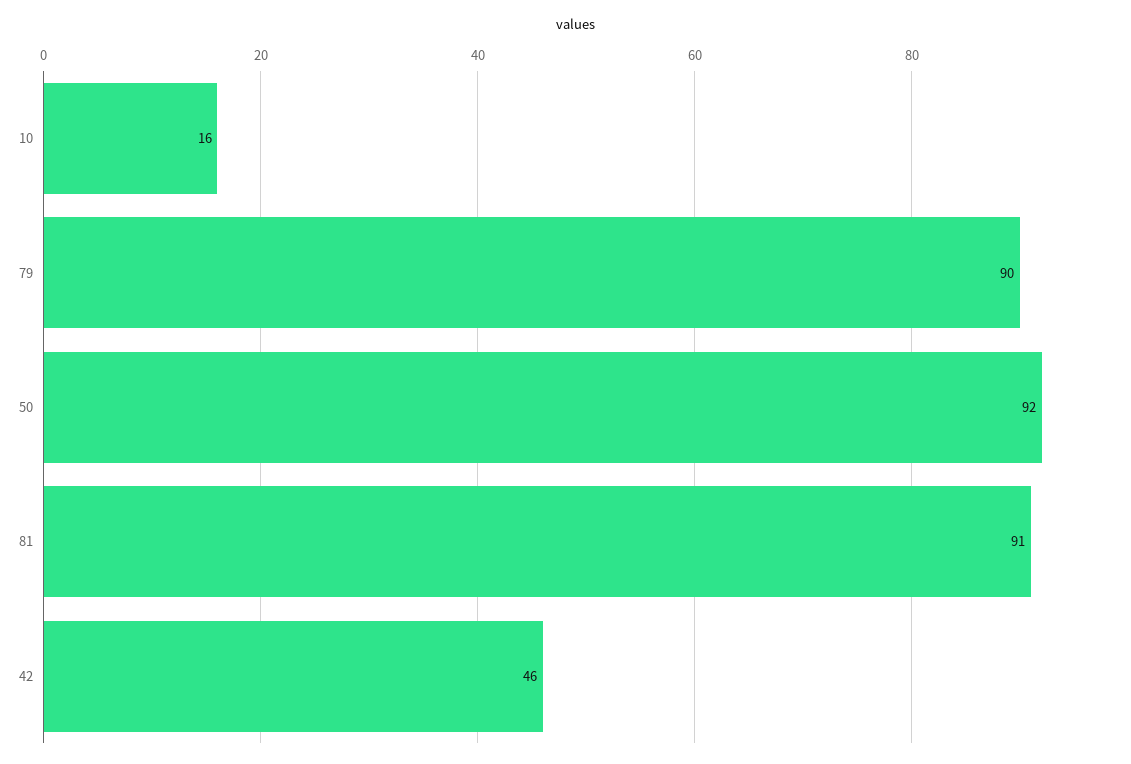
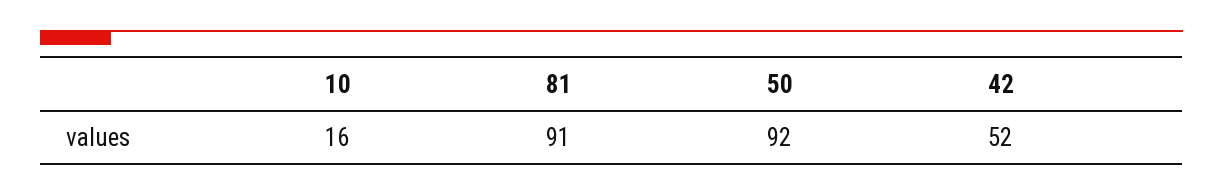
  {
    "10": 16,
-   "79": 90,
    "50": 92,
    "81": 91,
-   "42": 46
+   "42": 52
  }

